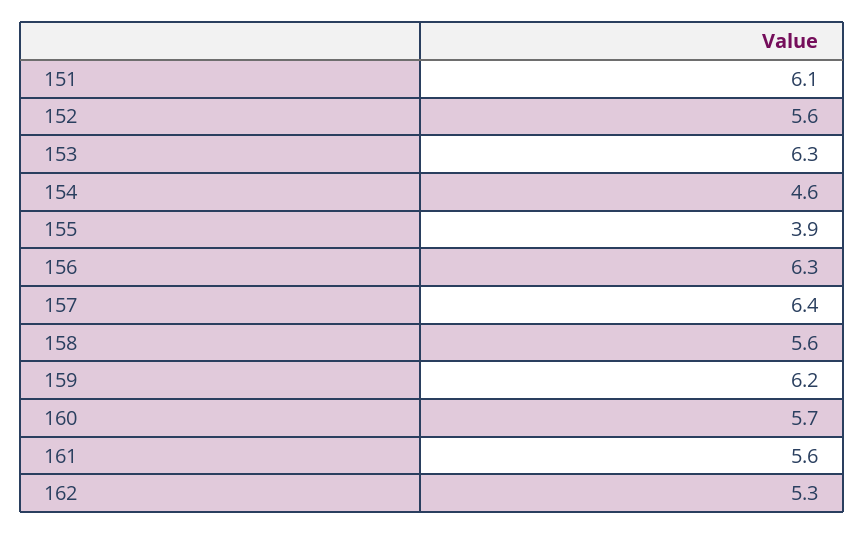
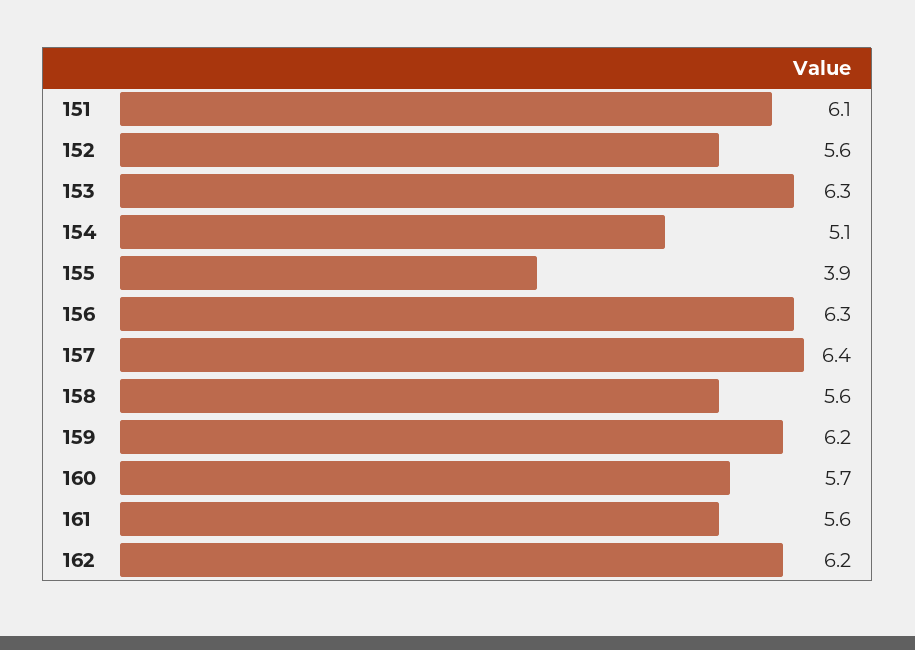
  {
    "151": 6.1,
    "152": 5.6,
    "153": 6.3,
-   "154": 4.6,
+   "154": 5.1,
    "155": 3.9,
    "156": 6.3,
    "157": 6.4,
    "158": 5.6,
    "159": 6.2,
    "160": 5.7,
    "161": 5.6,
-   "162": 5.3
+   "162": 6.2
  }

